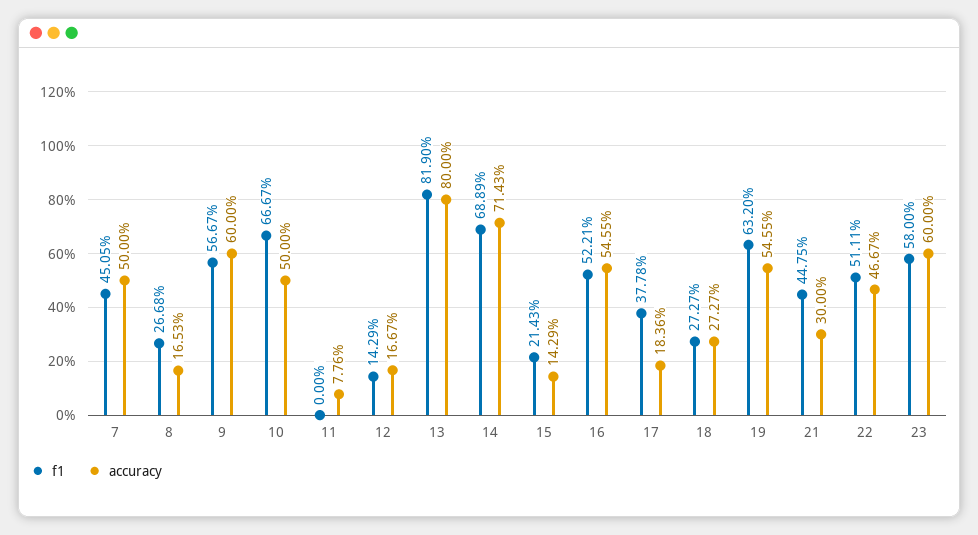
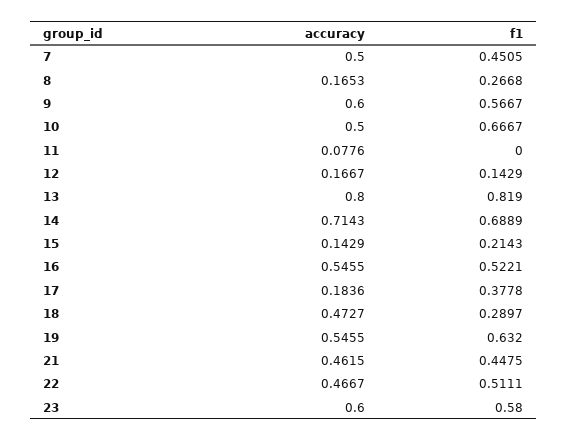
  {
    "f1": {
      "7": 0.4505,
      "8": 0.2668,
      "9": 0.5667,
      "10": 0.6667,
      "11": 0,
      "12": 0.1429,
      "13": 0.819,
      "14": 0.6889,
      "15": 0.2143,
      "16": 0.5221,
      "17": 0.3778,
-     "18": 0.2727,
+     "18": 0.2897,
      "19": 0.632,
      "21": 0.4475,
      "22": 0.5111,
      "23": 0.58
    },
    "accuracy": {
      "7": 0.5,
      "8": 0.1653,
      "9": 0.6,
      "10": 0.5,
      "11": 0.0776,
      "12": 0.1667,
      "13": 0.8,
      "14": 0.7143,
      "15": 0.1429,
      "16": 0.5455,
      "17": 0.1836,
-     "18": 0.2727,
+     "18": 0.4727,
      "19": 0.5455,
-     "21": 0.3,
+     "21": 0.4615,
      "22": 0.4667,
      "23": 0.6
    }
  }

